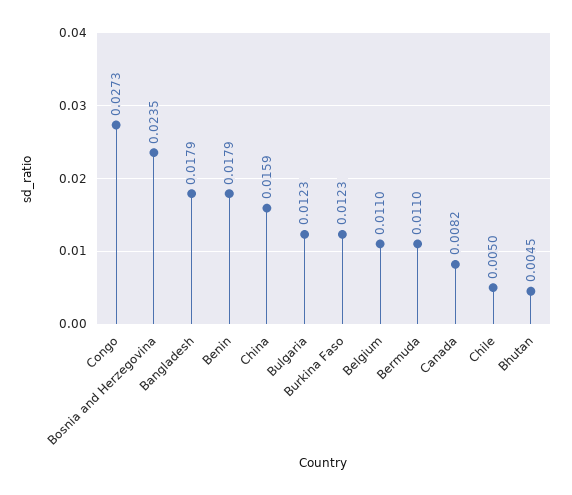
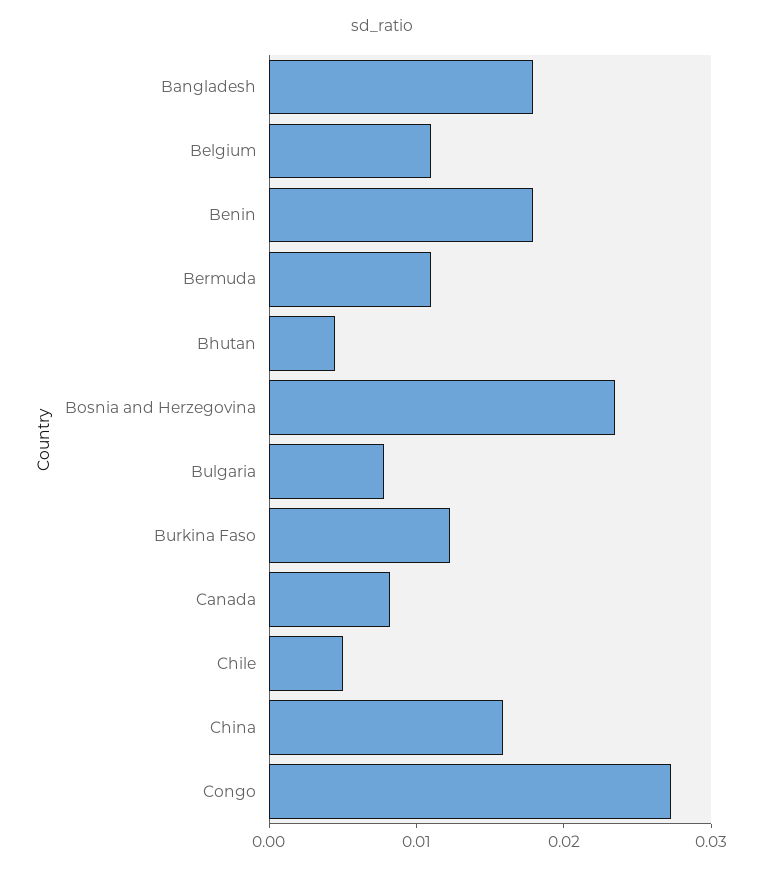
  {
    "Congo": 0.0273,
    "Bosnia and Herzegovina": 0.0235,
    "Bangladesh": 0.0179,
    "Benin": 0.0179,
    "China": 0.0159,
-   "Bulgaria": 0.0123,
+   "Bulgaria": 0.008,
    "Burkina Faso": 0.0123,
    "Belgium": 0.011,
    "Bermuda": 0.011,
    "Canada": 0.0082,
    "Chile": 0.005,
    "Bhutan": 0.0045
  }

